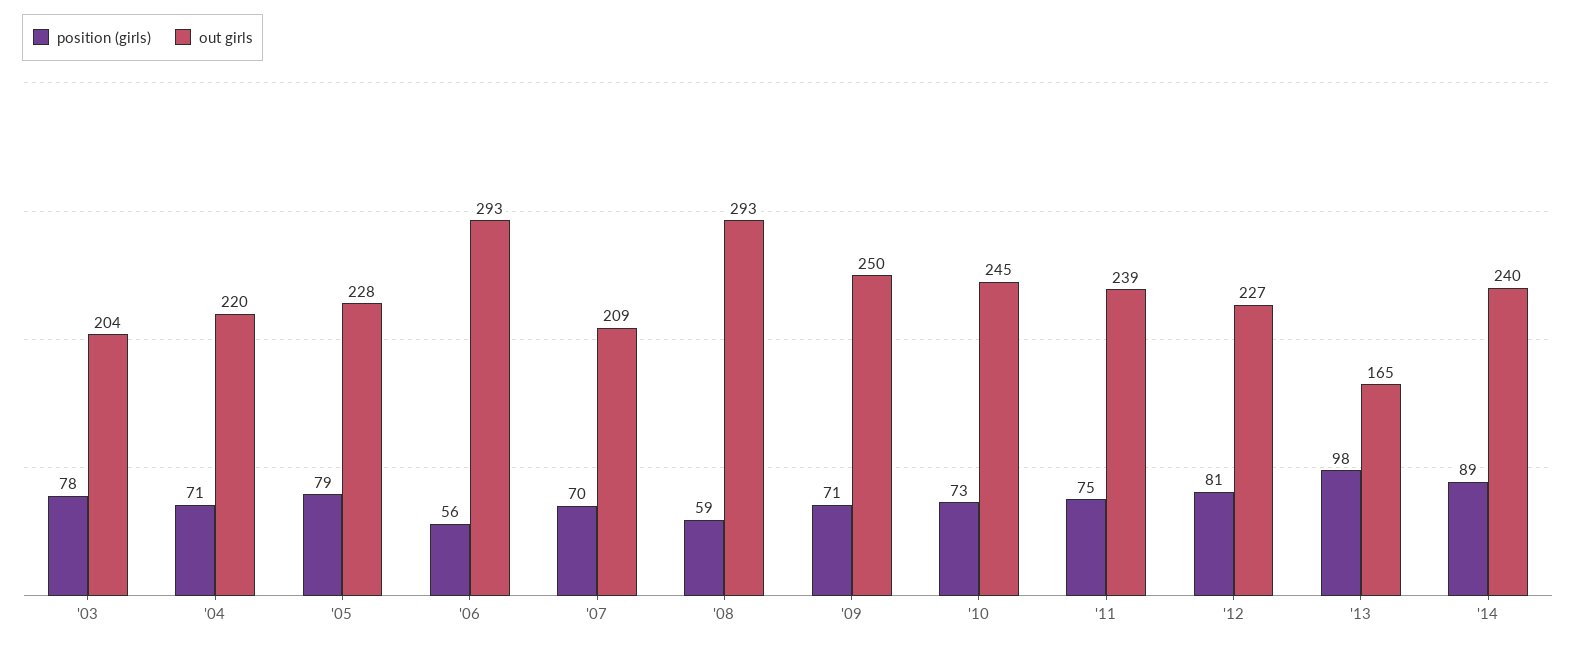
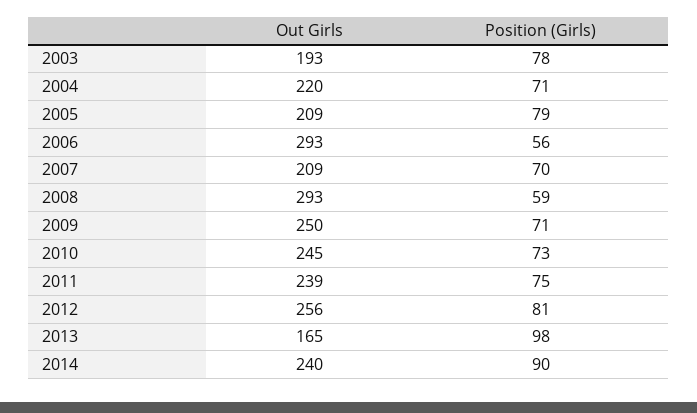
  {
    "position (girls)": {
      "'03": 78,
      "'04": 71,
      "'05": 79,
      "'06": 56,
      "'07": 70,
      "'08": 59,
      "'09": 71,
      "'10": 73,
      "'11": 75,
      "'12": 81,
      "'13": 98,
-     "'14": 89
+     "'14": 90
    },
    "out girls": {
-     "'03": 204,
+     "'03": 193,
      "'04": 220,
-     "'05": 228,
+     "'05": 209,
      "'06": 293,
      "'07": 209,
      "'08": 293,
      "'09": 250,
      "'10": 245,
      "'11": 239,
-     "'12": 227,
+     "'12": 256,
      "'13": 165,
      "'14": 240
    }
  }

